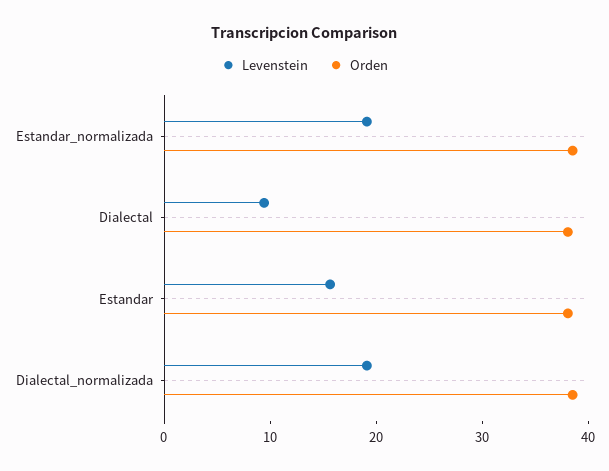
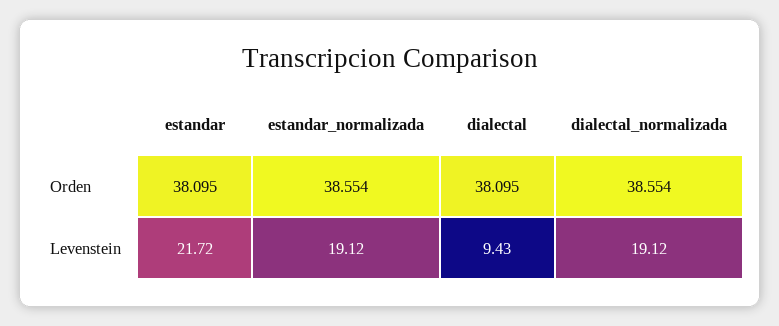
  {
    "Levenstein": {
      "Estandar_normalizada": 19.12,
      "Dialectal": 9.43,
-     "Estandar": 16,
+     "Estandar": 21.72,
      "Dialectal_normalizada": 19.12
    },
    "Orden": {
      "Estandar_normalizada": 38.554,
      "Dialectal": 38.095,
      "Estandar": 38.095,
      "Dialectal_normalizada": 38.554
    }
  }

